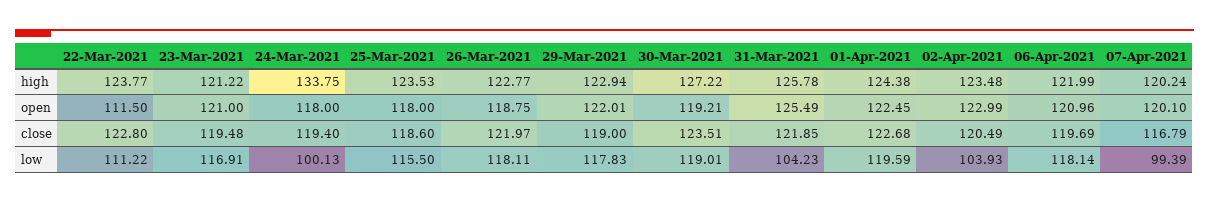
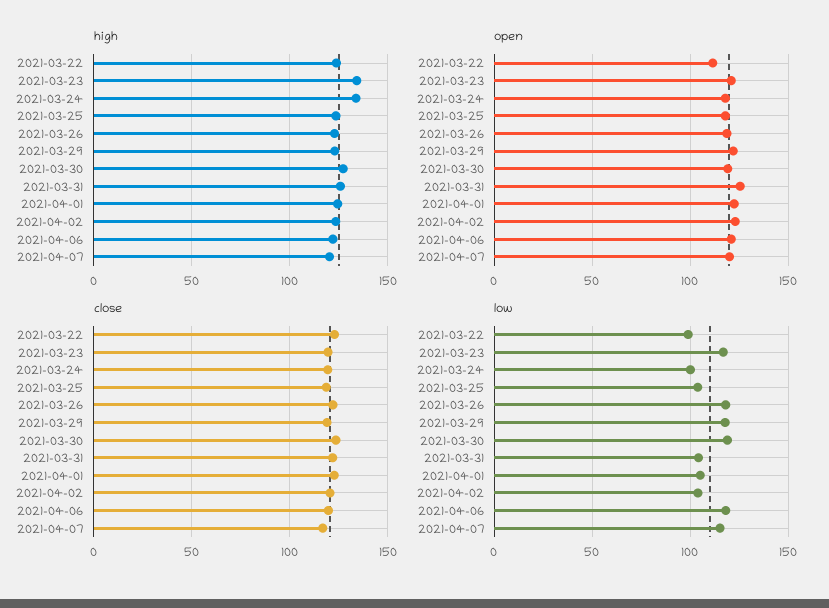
  {
    "high": {
      "22-Mar-2021": 123.77,
-     "23-Mar-2021": 121.22,
+     "23-Mar-2021": 135,
      "24-Mar-2021": 133.75,
      "25-Mar-2021": 123.53,
      "26-Mar-2021": 122.77,
      "29-Mar-2021": 122.94,
      "30-Mar-2021": 127.22,
      "31-Mar-2021": 125.78,
      "01-Apr-2021": 124.38,
      "02-Apr-2021": 123.48,
      "06-Apr-2021": 121.99,
      "07-Apr-2021": 120.24
    },
    "open": {
      "22-Mar-2021": 111.5,
      "23-Mar-2021": 121,
      "24-Mar-2021": 118,
      "25-Mar-2021": 118,
      "26-Mar-2021": 118.75,
      "29-Mar-2021": 122.01,
      "30-Mar-2021": 119.21,
      "31-Mar-2021": 125.49,
      "01-Apr-2021": 122.45,
      "02-Apr-2021": 122.99,
      "06-Apr-2021": 120.96,
      "07-Apr-2021": 120.1
    },
    "close": {
      "22-Mar-2021": 122.8,
      "23-Mar-2021": 119.48,
      "24-Mar-2021": 119.4,
      "25-Mar-2021": 118.6,
      "26-Mar-2021": 121.97,
      "29-Mar-2021": 119,
      "30-Mar-2021": 123.51,
      "31-Mar-2021": 121.85,
      "01-Apr-2021": 122.68,
      "02-Apr-2021": 120.49,
      "06-Apr-2021": 119.69,
      "07-Apr-2021": 116.79
    },
    "low": {
-     "22-Mar-2021": 111.22,
+     "22-Mar-2021": 100,
      "23-Mar-2021": 116.91,
      "24-Mar-2021": 100.13,
-     "25-Mar-2021": 115.5,
+     "25-Mar-2021": 105,
      "26-Mar-2021": 118.11,
      "29-Mar-2021": 117.83,
      "30-Mar-2021": 119.01,
      "31-Mar-2021": 104.23,
-     "01-Apr-2021": 119.59,
+     "01-Apr-2021": 105,
      "02-Apr-2021": 103.93,
      "06-Apr-2021": 118.14,
-     "07-Apr-2021": 99.39
+     "07-Apr-2021": 115
    }
  }

